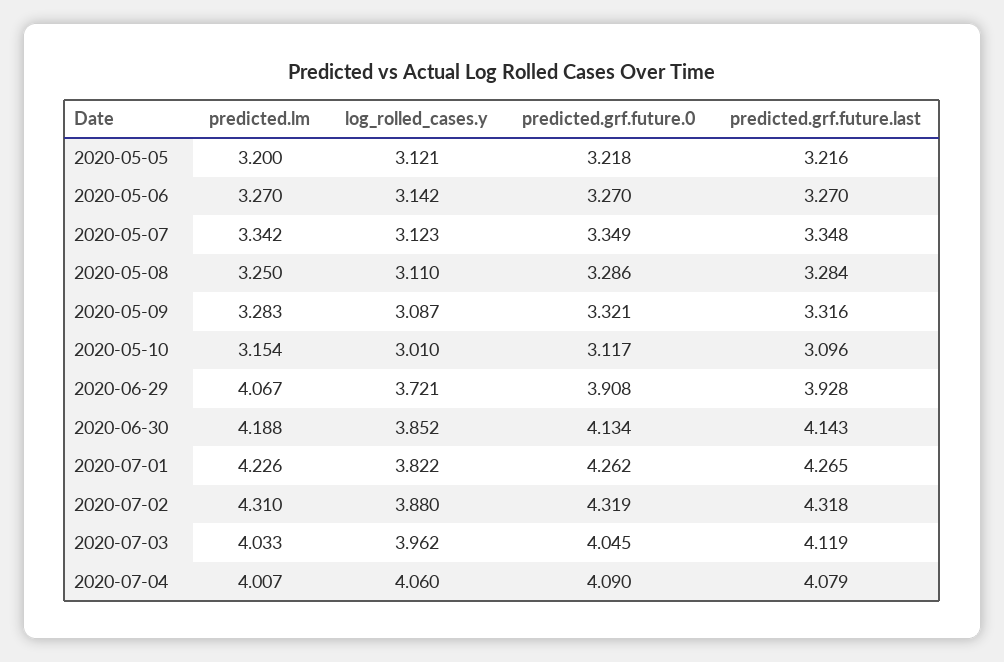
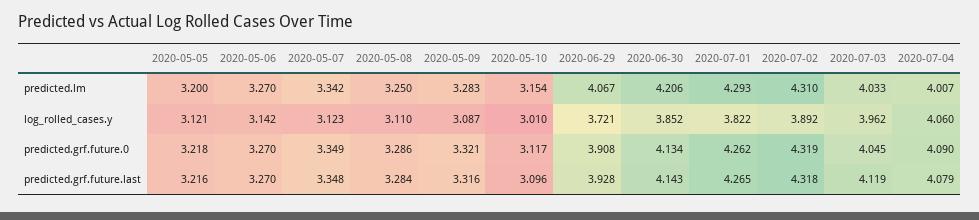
  {
    "predicted.lm": {
      "2020-05-05": 3.2,
      "2020-05-06": 3.27,
      "2020-05-07": 3.342,
      "2020-05-08": 3.25,
      "2020-05-09": 3.283,
      "2020-05-10": 3.154,
      "2020-06-29": 4.067,
-     "2020-06-30": 4.188,
+     "2020-06-30": 4.206,
-     "2020-07-01": 4.226,
+     "2020-07-01": 4.293,
      "2020-07-02": 4.31,
      "2020-07-03": 4.033,
      "2020-07-04": 4.007
    },
    "log_rolled_cases.y": {
      "2020-05-05": 3.121,
      "2020-05-06": 3.142,
      "2020-05-07": 3.123,
      "2020-05-08": 3.11,
      "2020-05-09": 3.087,
      "2020-05-10": 3.01,
      "2020-06-29": 3.721,
      "2020-06-30": 3.852,
      "2020-07-01": 3.822,
-     "2020-07-02": 3.88,
+     "2020-07-02": 3.892,
      "2020-07-03": 3.962,
      "2020-07-04": 4.06
    },
    "predicted.grf.future.0": {
      "2020-05-05": 3.218,
      "2020-05-06": 3.27,
      "2020-05-07": 3.349,
      "2020-05-08": 3.286,
      "2020-05-09": 3.321,
      "2020-05-10": 3.117,
      "2020-06-29": 3.908,
      "2020-06-30": 4.134,
      "2020-07-01": 4.262,
      "2020-07-02": 4.319,
      "2020-07-03": 4.045,
      "2020-07-04": 4.09
    },
    "predicted.grf.future.last": {
      "2020-05-05": 3.216,
      "2020-05-06": 3.27,
      "2020-05-07": 3.348,
      "2020-05-08": 3.284,
      "2020-05-09": 3.316,
      "2020-05-10": 3.096,
      "2020-06-29": 3.928,
      "2020-06-30": 4.143,
      "2020-07-01": 4.265,
      "2020-07-02": 4.318,
      "2020-07-03": 4.119,
      "2020-07-04": 4.079
    }
  }

